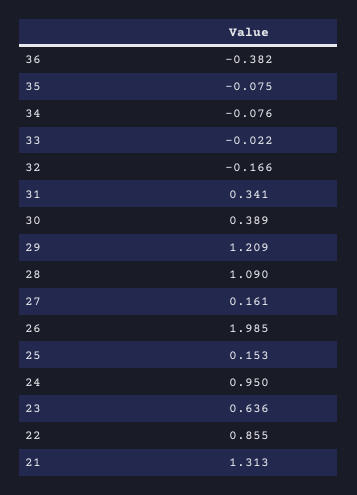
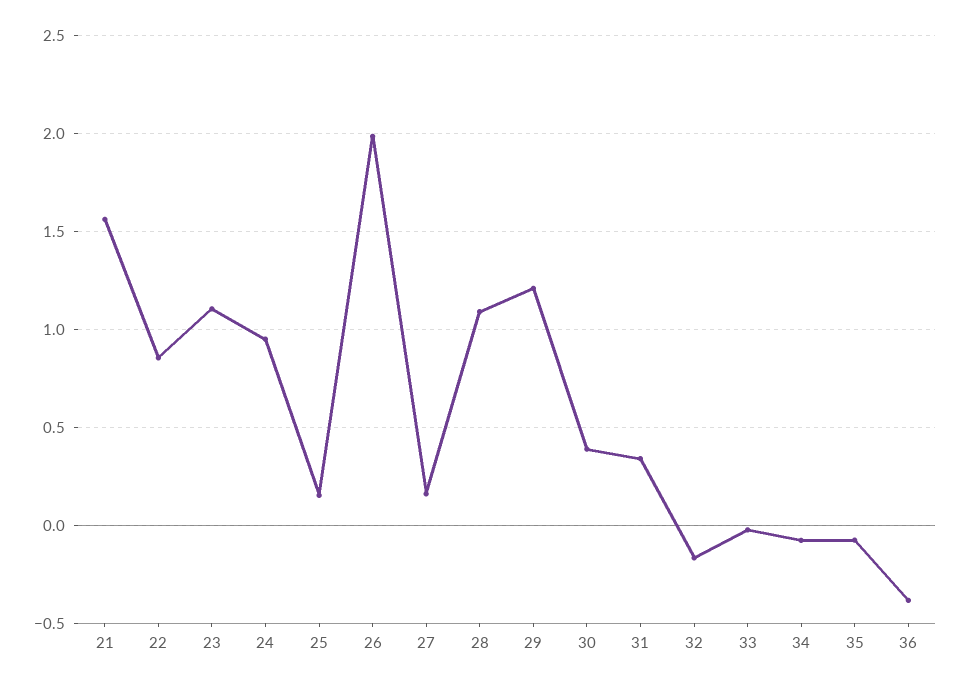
  {
    "36": -0.382,
    "35": -0.075,
    "34": -0.076,
    "33": -0.022,
    "32": -0.166,
    "31": 0.341,
    "30": 0.389,
    "29": 1.209,
    "28": 1.09,
    "27": 0.161,
    "26": 1.985,
    "25": 0.153,
    "24": 0.95,
-   "23": 0.636,
+   "23": 1.1,
    "22": 0.855,
-   "21": 1.313
+   "21": 1.55
  }

